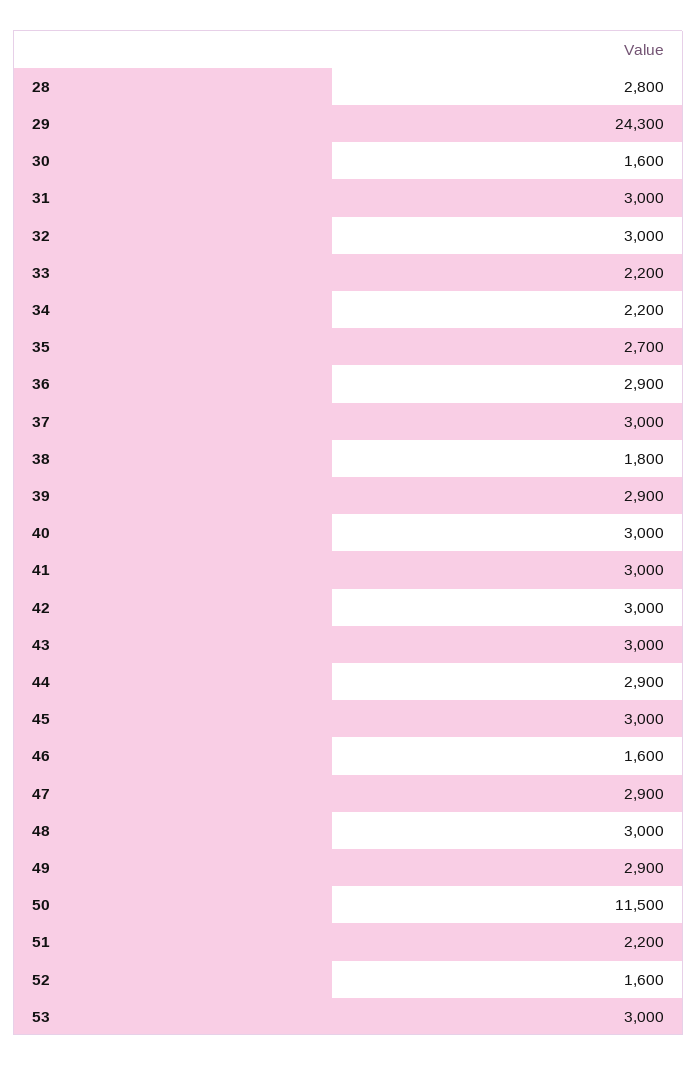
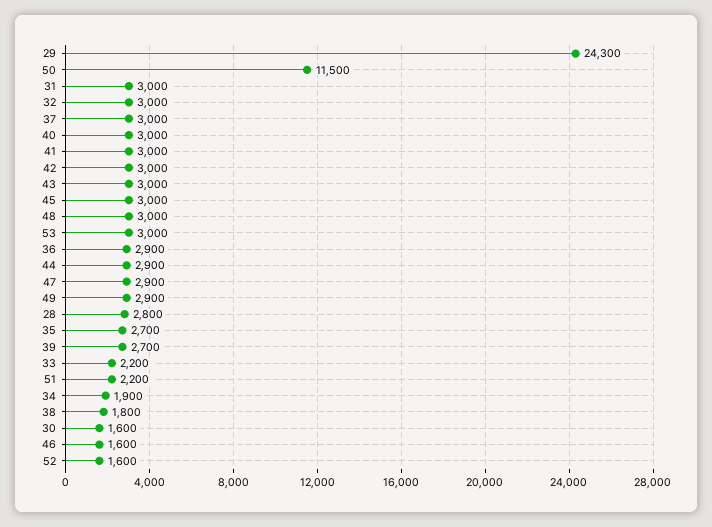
  {
    "28": 2800,
    "29": 24300,
    "30": 1600,
    "31": 3000,
    "32": 3000,
    "33": 2200,
-   "34": 2200,
+   "34": 1900,
    "35": 2700,
    "36": 2900,
    "37": 3000,
    "38": 1800,
-   "39": 2900,
+   "39": 2700,
    "40": 3000,
    "41": 3000,
    "42": 3000,
    "43": 3000,
    "44": 2900,
    "45": 3000,
    "46": 1600,
    "47": 2900,
    "48": 3000,
    "49": 2900,
    "50": 11500,
    "51": 2200,
    "52": 1600,
    "53": 3000
  }

